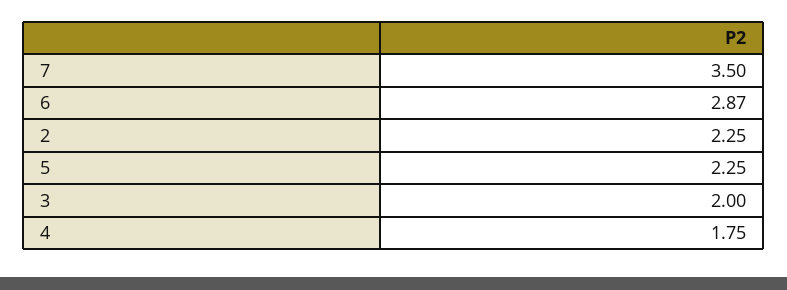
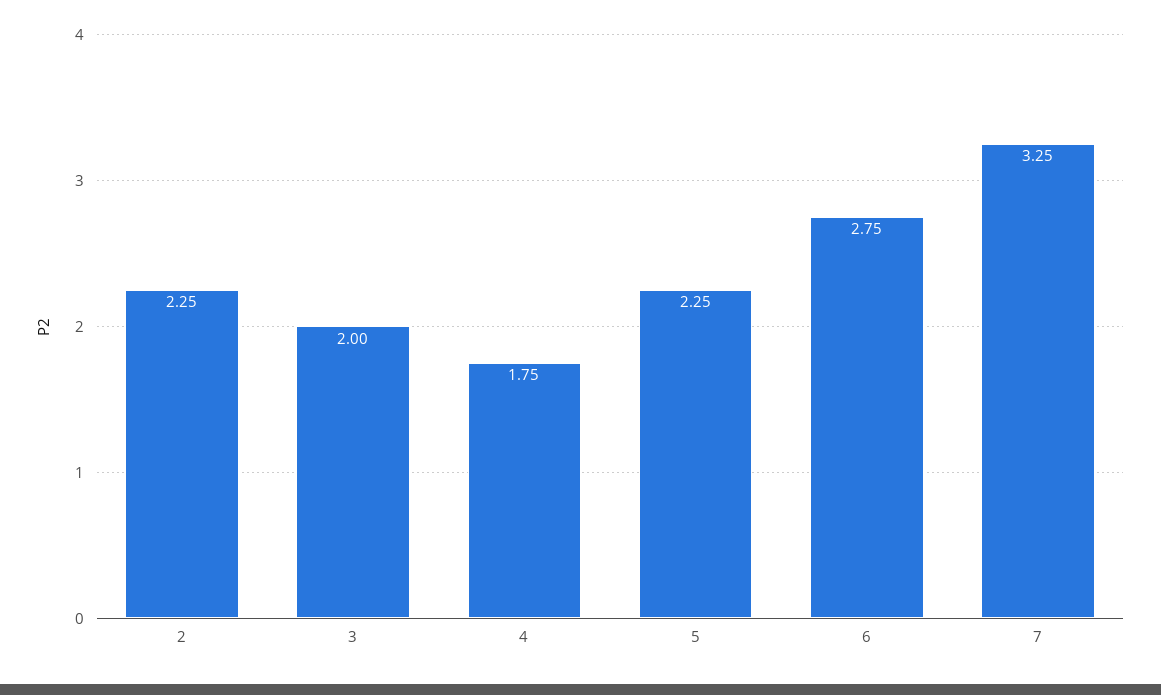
  {
-   "7": 3.5,
+   "7": 3.25,
-   "6": 2.87,
+   "6": 2.75,
    "2": 2.25,
    "5": 2.25,
    "3": 2,
    "4": 1.75
  }

